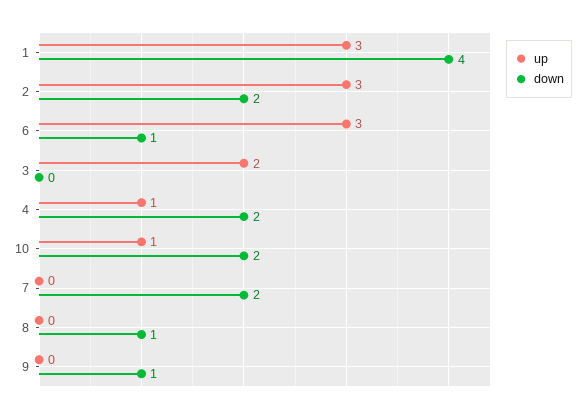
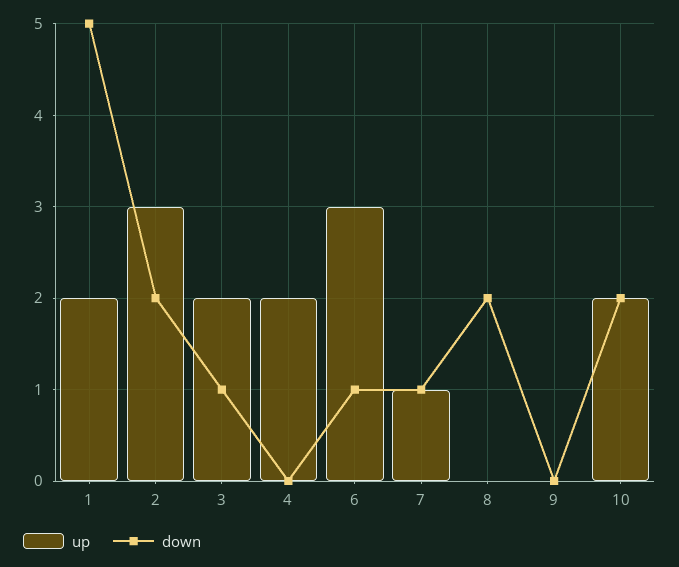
  {
    "up": {
-     "1": 3,
+     "1": 2,
      "2": 3,
      "6": 3,
      "3": 2,
-     "4": 1,
+     "4": 2,
-     "10": 1,
+     "10": 2,
-     "7": 0,
+     "7": 1,
      "8": 0,
      "9": 0
    },
    "down": {
-     "1": 4,
+     "1": 5,
      "2": 2,
      "6": 1,
-     "3": 0,
+     "3": 1,
-     "4": 2,
+     "4": 0,
      "10": 2,
-     "7": 2,
+     "7": 1,
-     "8": 1,
+     "8": 2,
-     "9": 1
+     "9": 0
    }
  }

